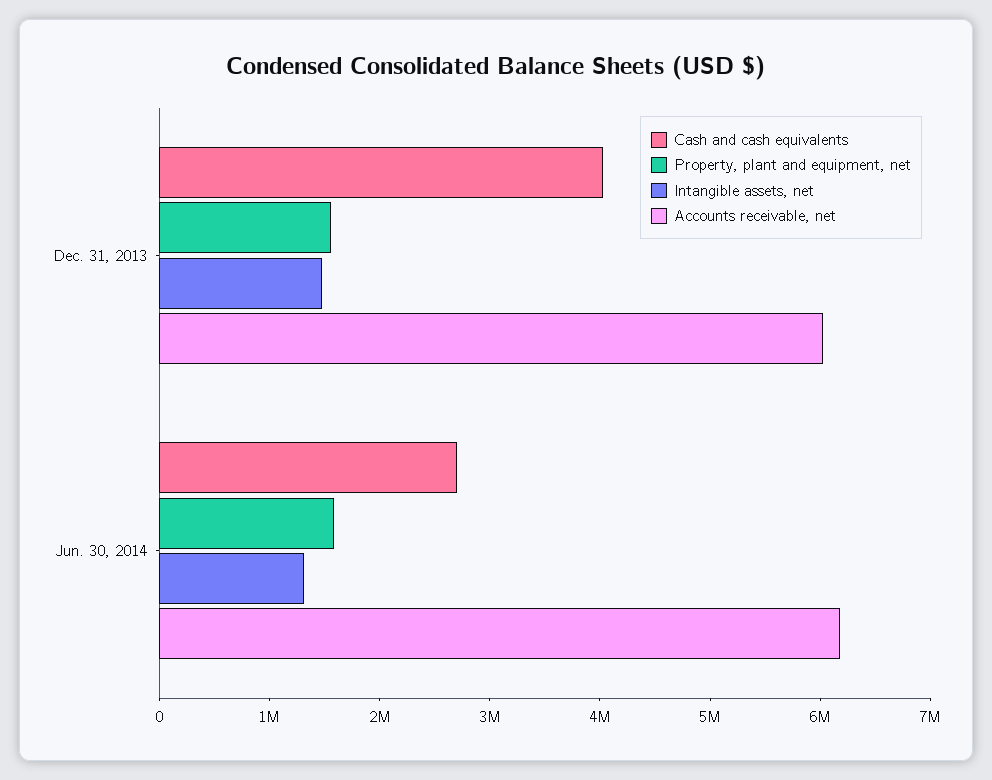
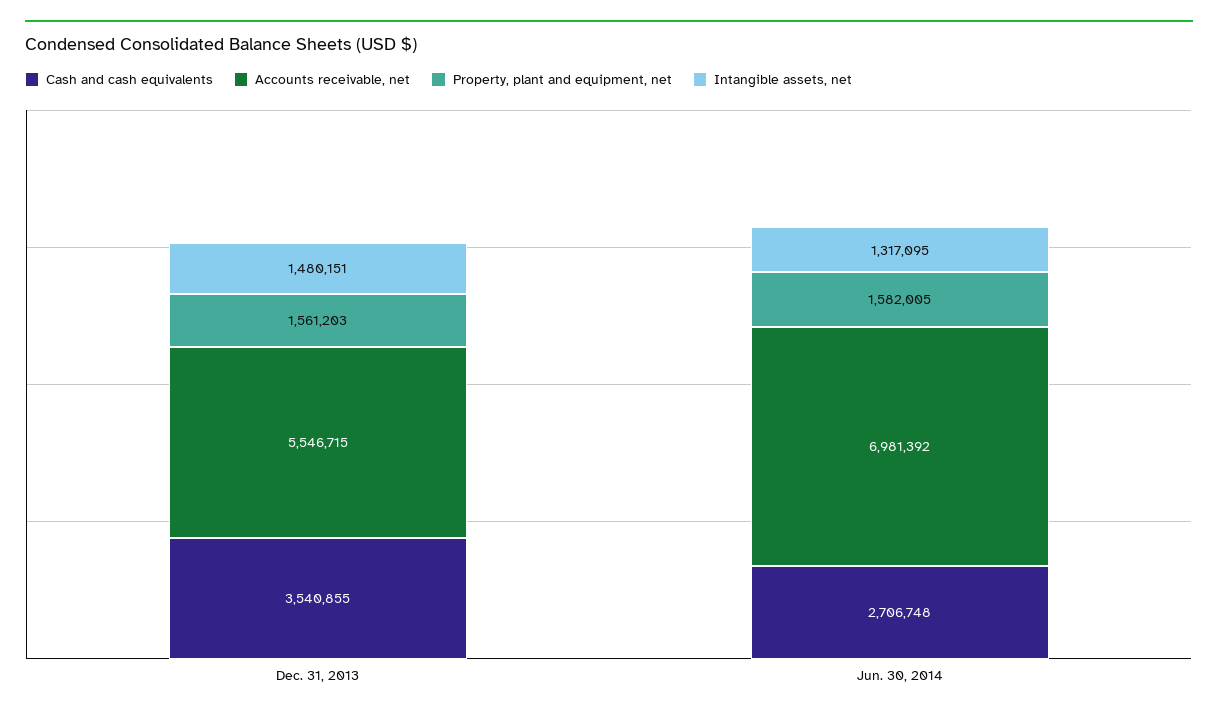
  {
    "Cash and cash equivalents": {
-     "Dec. 31, 2013": 4000000,
+     "Dec. 31, 2013": 3540855,
      "Jun. 30, 2014": 2706748
    },
    "Property, plant and equipment, net": {
      "Dec. 31, 2013": 1561203,
      "Jun. 30, 2014": 1582005
    },
    "Intangible assets, net": {
      "Dec. 31, 2013": 1480151,
      "Jun. 30, 2014": 1317095
    },
    "Accounts receivable, net": {
-     "Dec. 31, 2013": 6000000,
+     "Dec. 31, 2013": 5546715,
-     "Jun. 30, 2014": 6200000
+     "Jun. 30, 2014": 6981392
    }
  }

